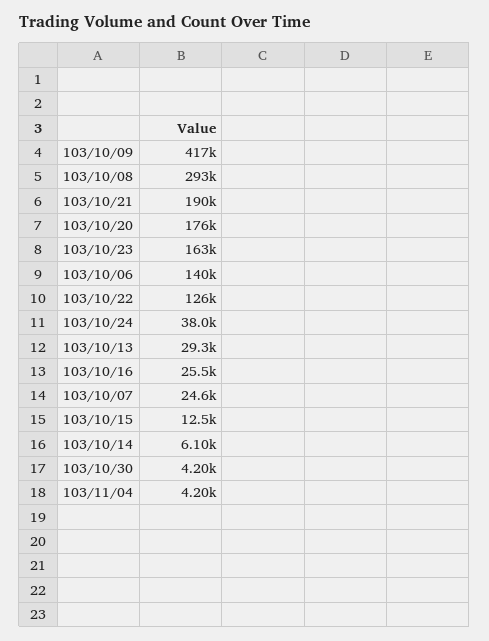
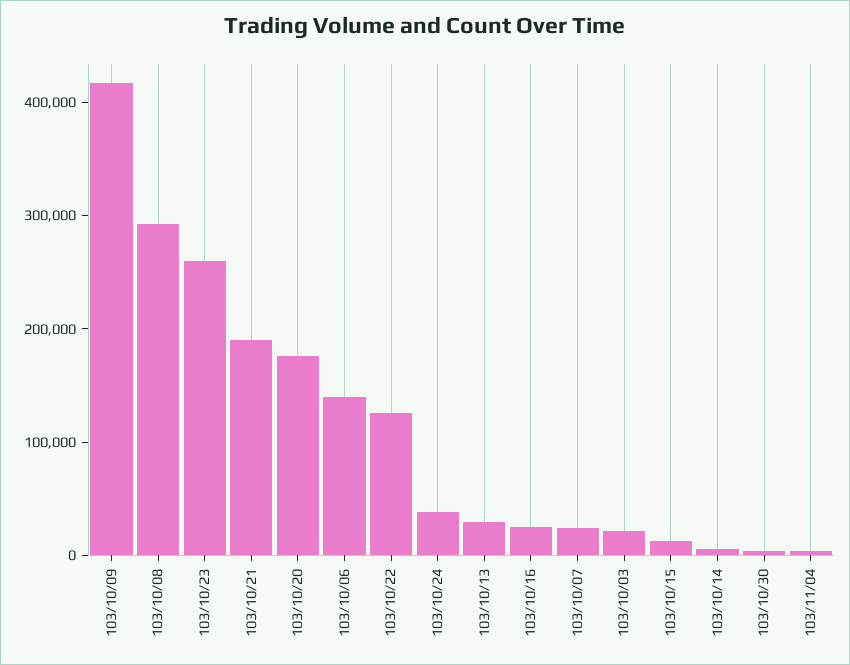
  {
    "103/10/09": 417000,
    "103/10/08": 293000,
    "103/10/21": 190000,
    "103/10/20": 176000,
-   "103/10/23": 163000,
+   "103/10/23": 260000,
    "103/10/06": 140000,
    "103/10/22": 126000,
    "103/10/24": 38000,
    "103/10/13": 29300,
    "103/10/16": 25500,
    "103/10/07": 24600,
    "103/10/15": 12500,
    "103/10/14": 6100,
    "103/10/30": 4200,
-   "103/11/04": 4200
+   "103/11/04": 4200,
+   "103/10/03": 20000
  }

